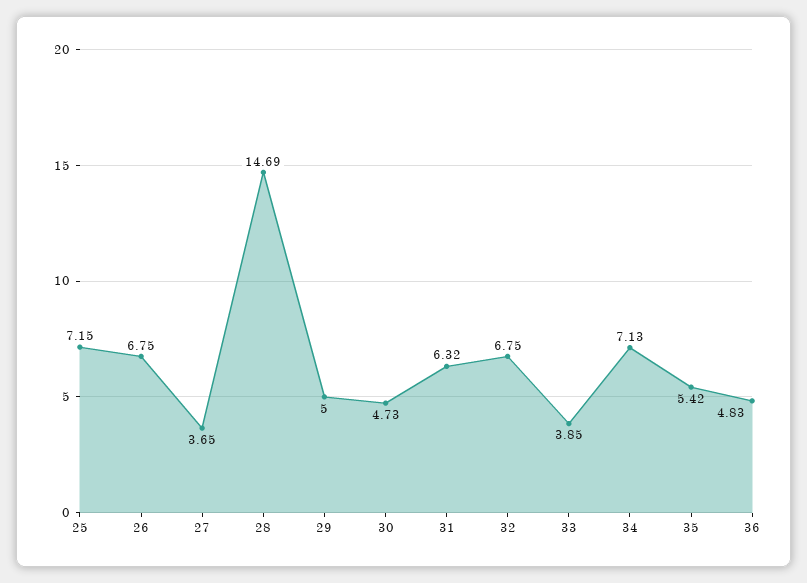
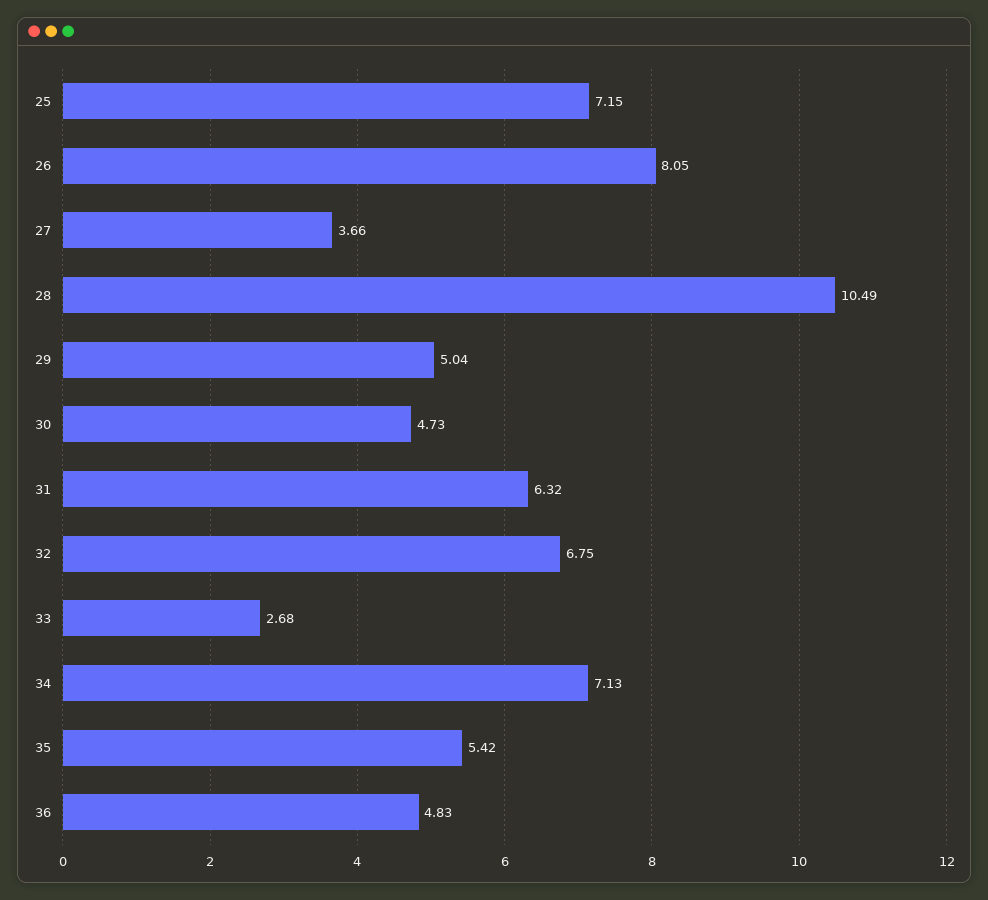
  {
    "25": 7.15,
-   "26": 6.75,
+   "26": 8.05,
-   "27": 3.65,
+   "27": 3.66,
-   "28": 14.69,
+   "28": 10.49,
-   "29": 5,
+   "29": 5.04,
    "30": 4.73,
    "31": 6.32,
    "32": 6.75,
-   "33": 3.85,
+   "33": 2.68,
    "34": 7.13,
    "35": 5.42,
    "36": 4.83
  }

